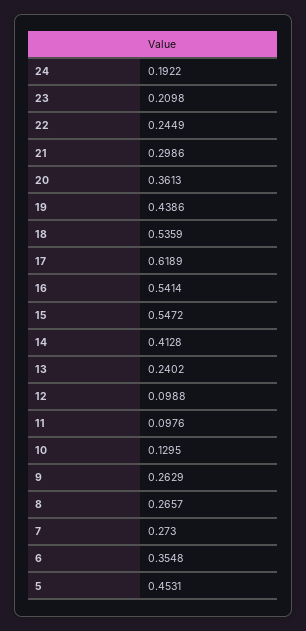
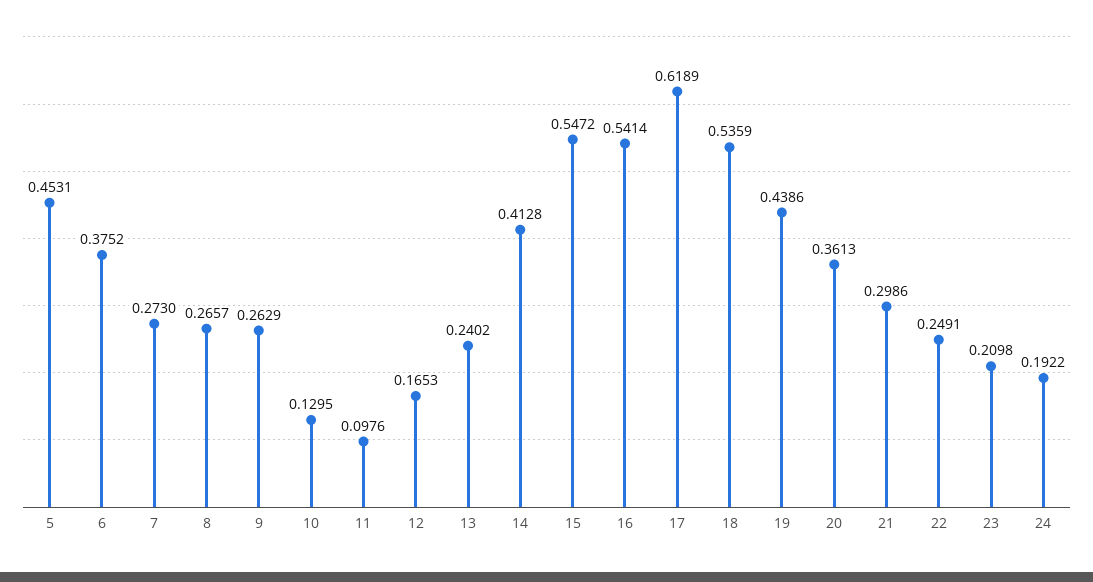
  {
    "24": 0.1922,
    "23": 0.2098,
-   "22": 0.2449,
+   "22": 0.2491,
    "21": 0.2986,
    "20": 0.3613,
    "19": 0.4386,
    "18": 0.5359,
    "17": 0.6189,
    "16": 0.5414,
    "15": 0.5472,
    "14": 0.4128,
    "13": 0.2402,
-   "12": 0.0988,
+   "12": 0.1653,
    "11": 0.0976,
    "10": 0.1295,
    "9": 0.2629,
    "8": 0.2657,
    "7": 0.273,
-   "6": 0.3548,
+   "6": 0.3752,
    "5": 0.4531
  }

